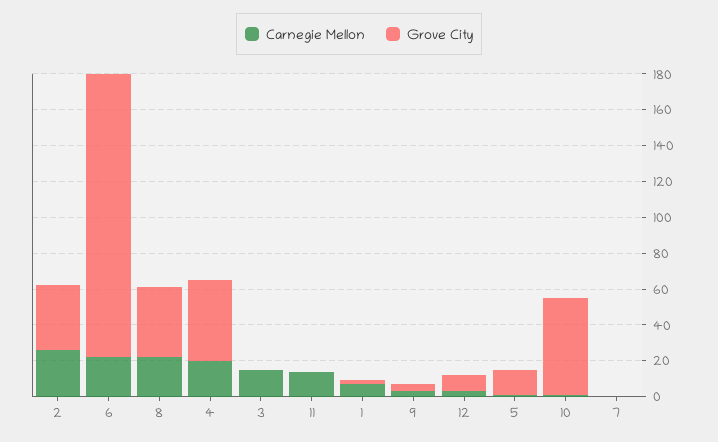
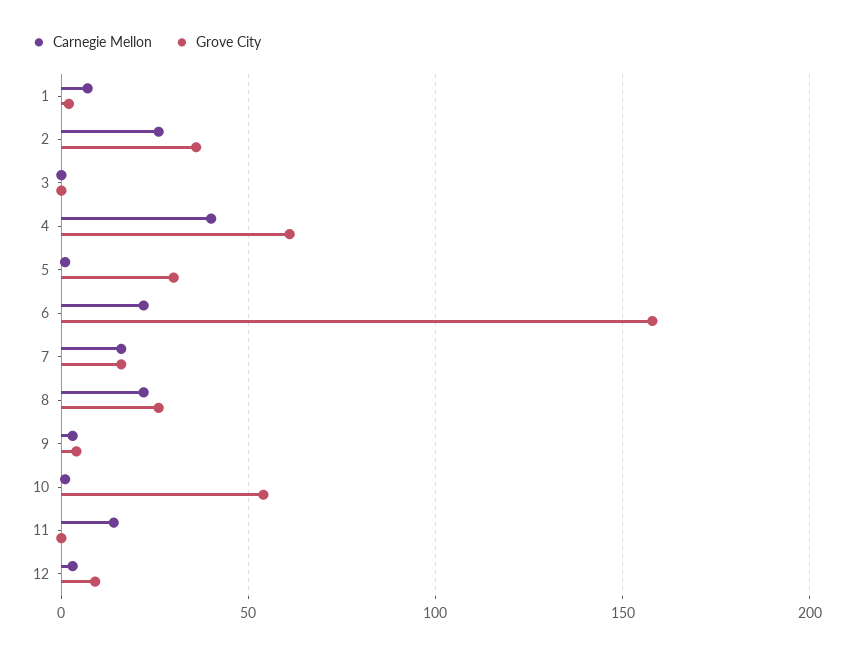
  {
    "Carnegie Mellon": {
      "2": 25,
      "6": 20,
      "8": 20,
-     "4": 20,
+     "4": 40,
-     "3": 15,
+     "3": 0,
      "11": 15,
      "1": 5,
      "9": 5,
      "12": 5,
      "5": 0,
      "10": 0,
-     "7": 0
+     "7": 15
    },
    "Grove City": {
      "2": 35,
      "6": 160,
-     "8": 40,
+     "8": 25,
-     "4": 45,
+     "4": 60,
      "3": 0,
      "11": 0,
      "1": 0,
      "9": 5,
      "12": 10,
-     "5": 15,
+     "5": 30,
      "10": 55,
-     "7": 0
+     "7": 15
    }
  }

